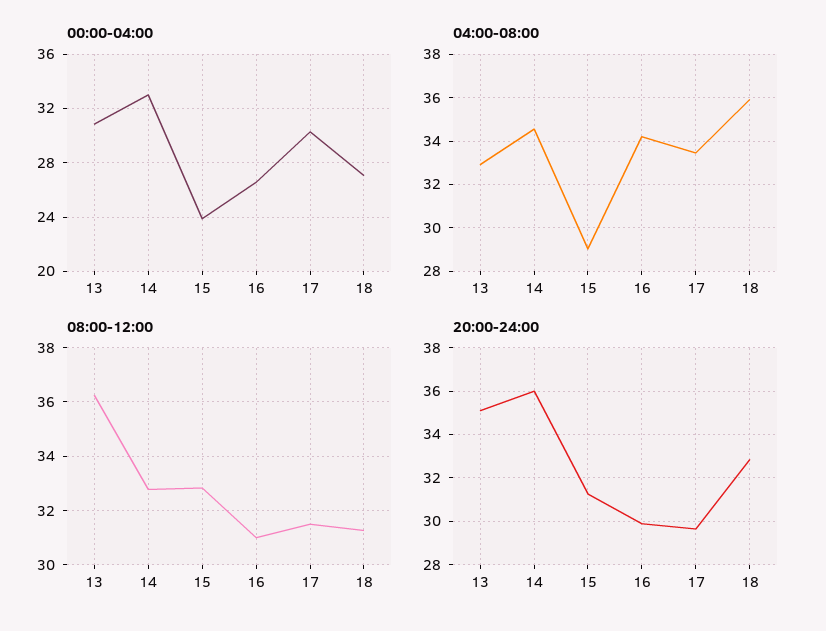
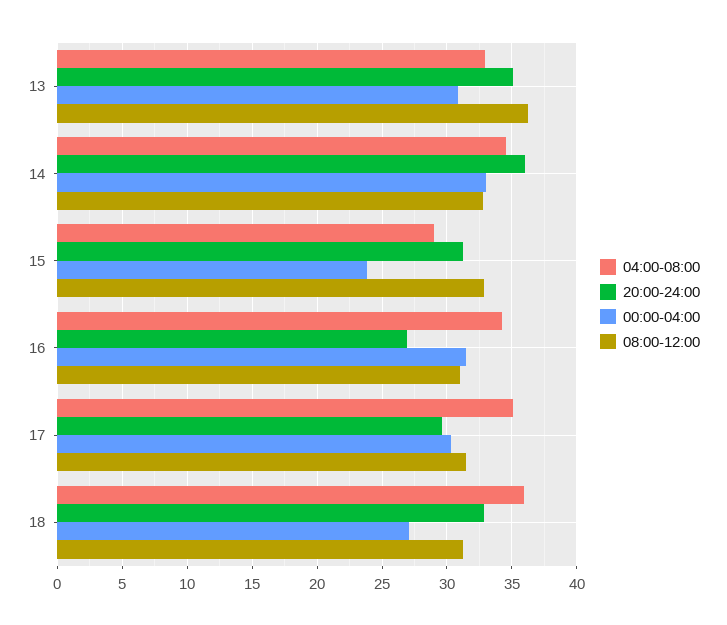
  {
    "00:00-04:00": {
      "13": 31,
      "14": 33,
      "15": 24,
-     "16": 26.5,
+     "16": 31.5,
      "17": 30.5,
      "18": 27
    },
    "04:00-08:00": {
      "13": 33,
      "14": 34.5,
      "15": 29,
      "16": 34,
-     "17": 33.5,
+     "17": 35,
      "18": 36
    },
    "08:00-12:00": {
      "13": 36.25,
      "14": 32.75,
      "15": 32.75,
      "16": 31,
      "17": 31.5,
      "18": 31.25
    },
    "20:00-24:00": {
      "13": 35,
      "14": 36,
      "15": 31.5,
-     "16": 30,
+     "16": 27,
      "17": 29.5,
      "18": 33
    }
  }

